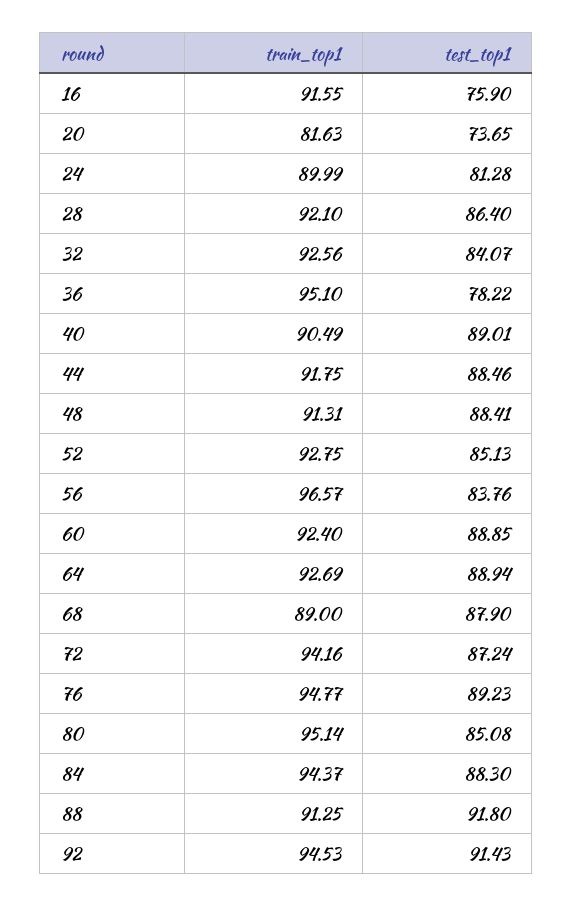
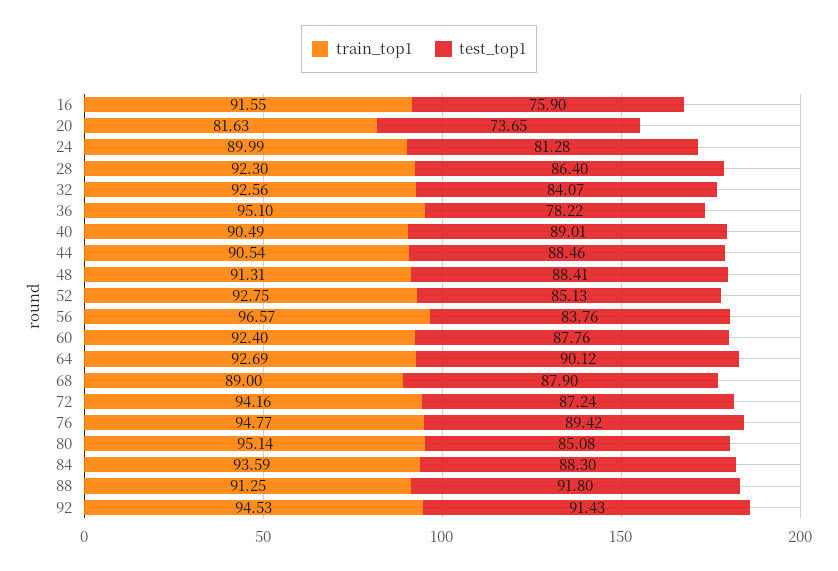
  {
    "train_top1": {
      "16": 91.55,
      "20": 81.63,
      "24": 89.99,
-     "28": 92.1,
+     "28": 92.3,
      "32": 92.56,
      "36": 95.1,
      "40": 90.49,
-     "44": 91.75,
+     "44": 90.54,
      "48": 91.31,
      "52": 92.75,
      "56": 96.57,
      "60": 92.4,
      "64": 92.69,
      "68": 89,
      "72": 94.16,
      "76": 94.77,
      "80": 95.14,
-     "84": 94.37,
+     "84": 93.59,
      "88": 91.25,
      "92": 94.53
    },
    "test_top1": {
      "16": 75.9,
      "20": 73.65,
      "24": 81.28,
      "28": 86.4,
      "32": 84.07,
      "36": 78.22,
      "40": 89.01,
      "44": 88.46,
      "48": 88.41,
      "52": 85.13,
      "56": 83.76,
-     "60": 88.85,
+     "60": 87.76,
-     "64": 88.94,
+     "64": 90.12,
      "68": 87.9,
      "72": 87.24,
-     "76": 89.23,
+     "76": 89.42,
      "80": 85.08,
      "84": 88.3,
      "88": 91.8,
      "92": 91.43
    }
  }

